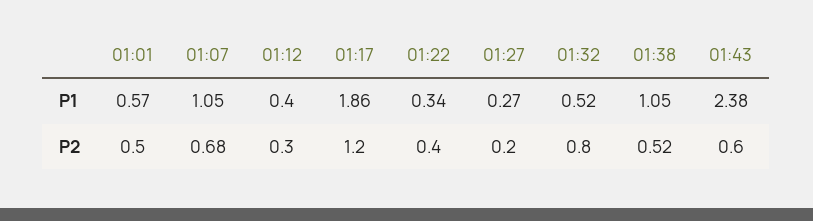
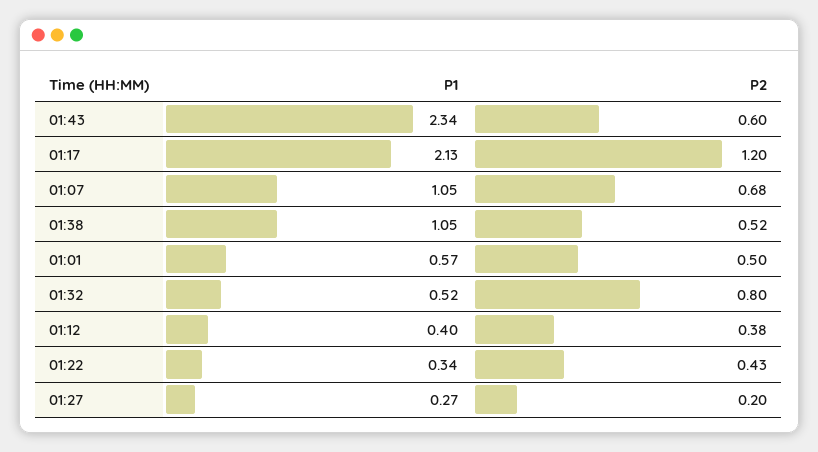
  {
    "01:01": {
      "P1": 0.57,
      "P2": 0.5
    },
    "01:07": {
      "P1": 1.05,
      "P2": 0.68
    },
    "01:12": {
      "P1": 0.4,
-     "P2": 0.3
+     "P2": 0.38
    },
    "01:17": {
-     "P1": 1.86,
+     "P1": 2.13,
      "P2": 1.2
    },
    "01:22": {
      "P1": 0.34,
-     "P2": 0.4
+     "P2": 0.43
    },
    "01:27": {
      "P1": 0.27,
      "P2": 0.2
    },
    "01:32": {
      "P1": 0.52,
      "P2": 0.8
    },
    "01:38": {
      "P1": 1.05,
      "P2": 0.52
    },
    "01:43": {
-     "P1": 2.38,
+     "P1": 2.34,
      "P2": 0.6
    }
  }

